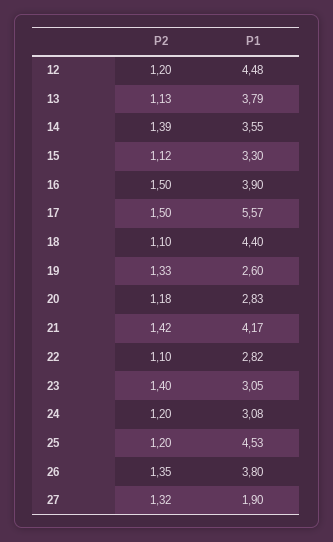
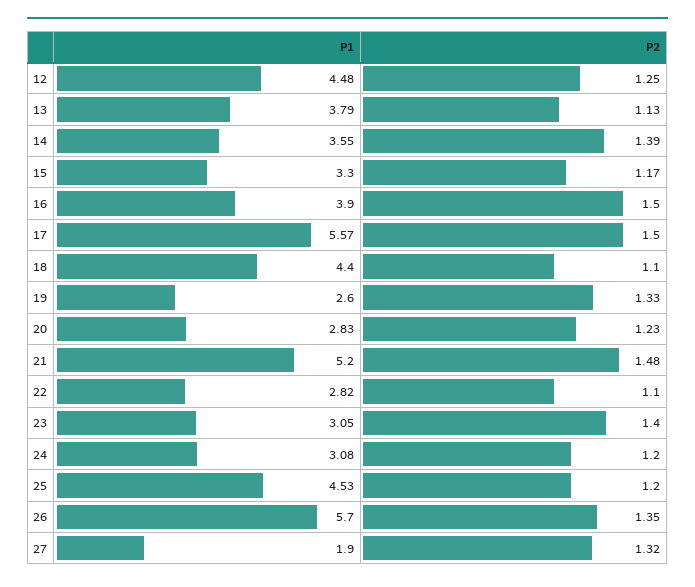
  {
    "P2": {
-     "12": 1.2,
+     "12": 1.25,
      "13": 1.13,
      "14": 1.39,
-     "15": 1.12,
+     "15": 1.17,
      "16": 1.5,
      "17": 1.5,
      "18": 1.1,
      "19": 1.33,
-     "20": 1.18,
+     "20": 1.23,
-     "21": 1.42,
+     "21": 1.48,
      "22": 1.1,
      "23": 1.4,
      "24": 1.2,
      "25": 1.2,
      "26": 1.35,
      "27": 1.32
    },
    "P1": {
      "12": 4.48,
      "13": 3.79,
      "14": 3.55,
      "15": 3.3,
      "16": 3.9,
      "17": 5.57,
      "18": 4.4,
      "19": 2.6,
      "20": 2.83,
-     "21": 4.17,
+     "21": 5.2,
      "22": 2.82,
      "23": 3.05,
      "24": 3.08,
      "25": 4.53,
-     "26": 3.8,
+     "26": 5.7,
      "27": 1.9
    }
  }

